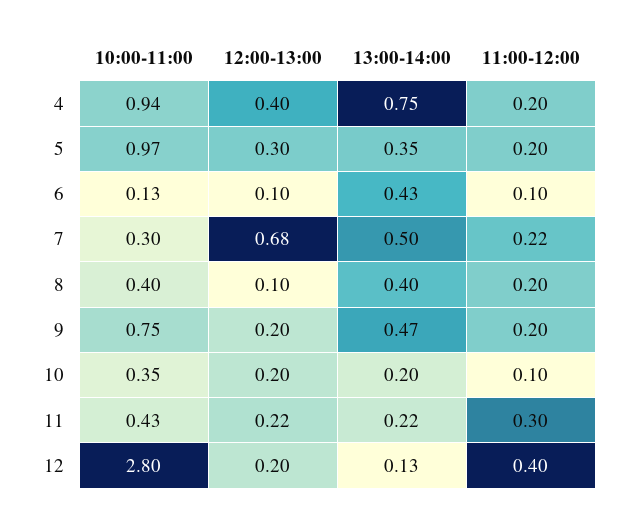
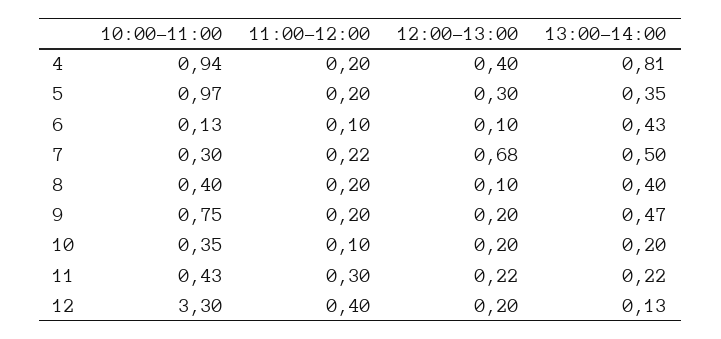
  {
    "10:00-11:00": {
      "4": 0.94,
      "5": 0.97,
      "6": 0.13,
      "7": 0.3,
      "8": 0.4,
      "9": 0.75,
      "10": 0.35,
      "11": 0.43,
-     "12": 2.8
+     "12": 3.3
    },
    "12:00-13:00": {
      "4": 0.4,
      "5": 0.3,
      "6": 0.1,
      "7": 0.68,
      "8": 0.1,
      "9": 0.2,
      "10": 0.2,
      "11": 0.22,
      "12": 0.2
    },
    "13:00-14:00": {
-     "4": 0.75,
+     "4": 0.81,
      "5": 0.35,
      "6": 0.43,
      "7": 0.5,
      "8": 0.4,
      "9": 0.47,
      "10": 0.2,
      "11": 0.22,
      "12": 0.13
    },
    "11:00-12:00": {
      "4": 0.2,
      "5": 0.2,
      "6": 0.1,
      "7": 0.22,
      "8": 0.2,
      "9": 0.2,
      "10": 0.1,
      "11": 0.3,
      "12": 0.4
    }
  }

